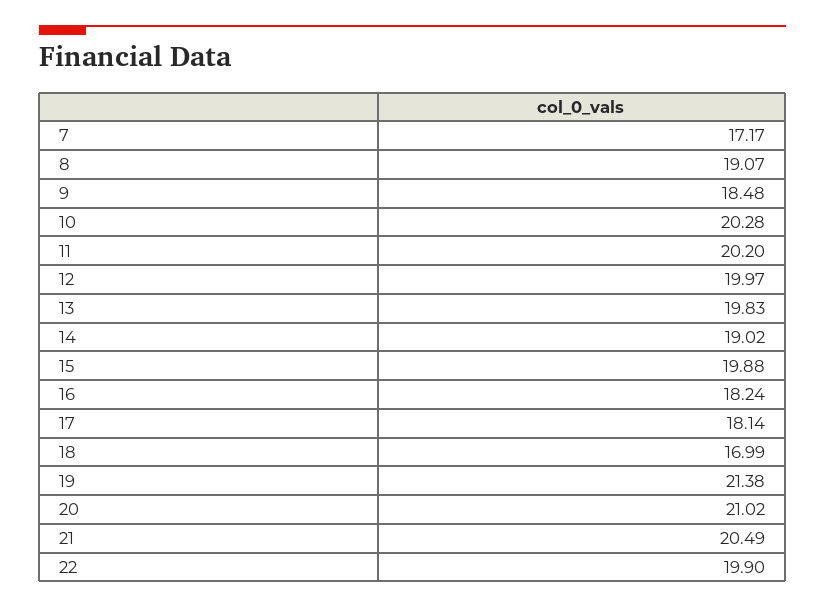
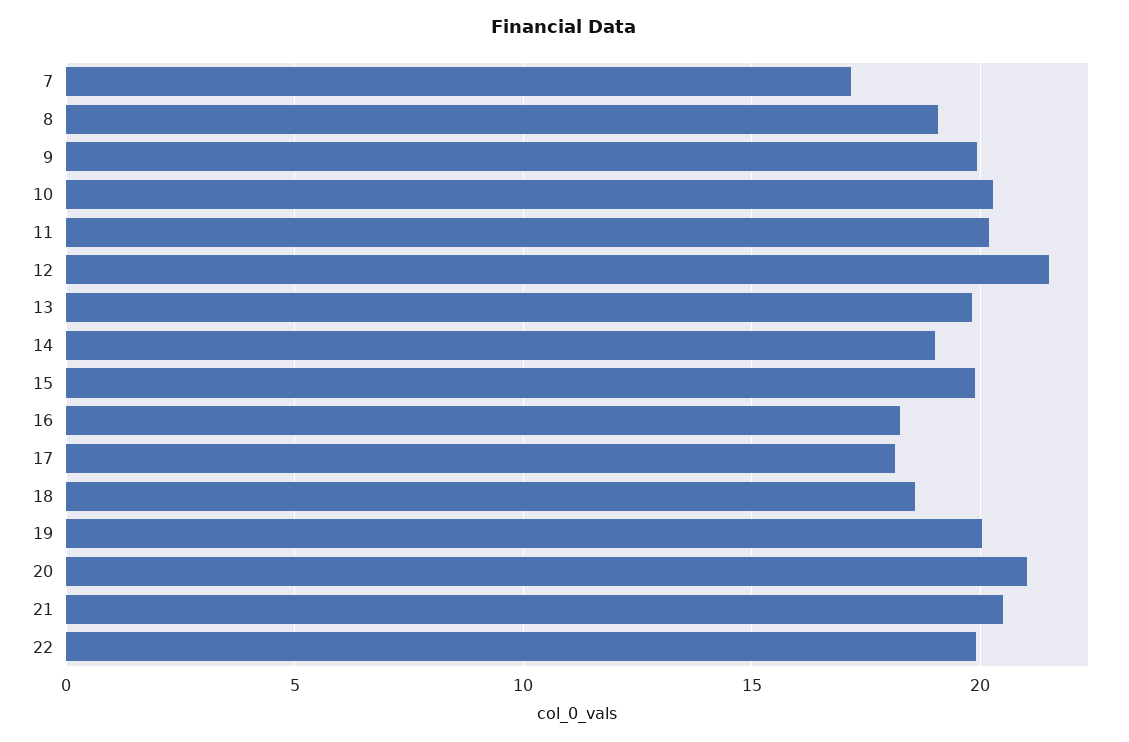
  {
    "7": 17.17,
    "8": 19.07,
-   "9": 18.48,
+   "9": 20,
    "10": 20.28,
    "11": 20.2,
-   "12": 19.97,
+   "12": 21.5,
    "13": 19.83,
    "14": 19.02,
    "15": 19.88,
    "16": 18.24,
    "17": 18.14,
-   "18": 16.99,
+   "18": 18.5,
-   "19": 21.38,
+   "19": 20,
    "20": 21.02,
    "21": 20.49,
    "22": 19.9
  }

